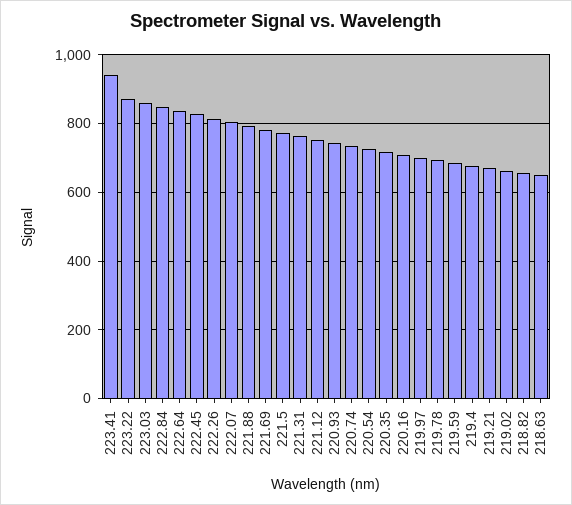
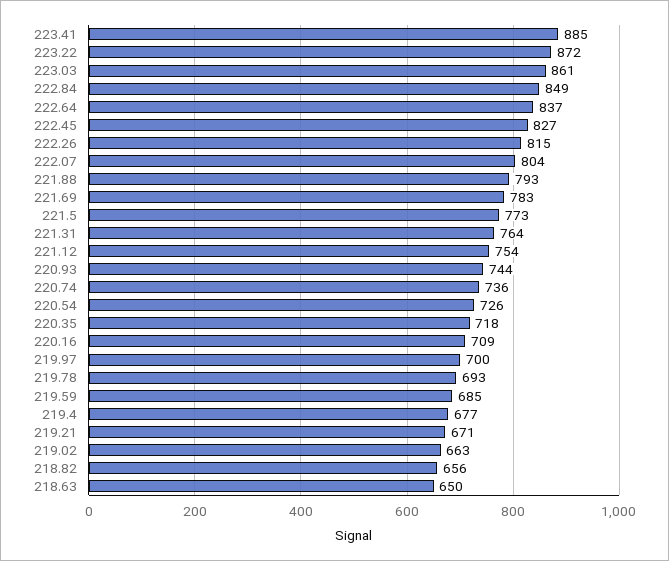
  {
-   "223.41": 940,
+   "223.41": 885,
    "223.22": 872,
    "223.03": 861,
    "222.84": 849,
    "222.64": 837,
    "222.45": 827,
    "222.26": 815,
    "222.07": 804,
    "221.88": 793,
    "221.69": 783,
    "221.5": 773,
    "221.31": 764,
    "221.12": 754,
    "220.93": 744,
    "220.74": 736,
    "220.54": 726,
    "220.35": 718,
    "220.16": 709,
    "219.97": 700,
    "219.78": 693,
    "219.59": 685,
    "219.4": 677,
    "219.21": 671,
    "219.02": 663,
    "218.82": 656,
    "218.63": 650
  }

